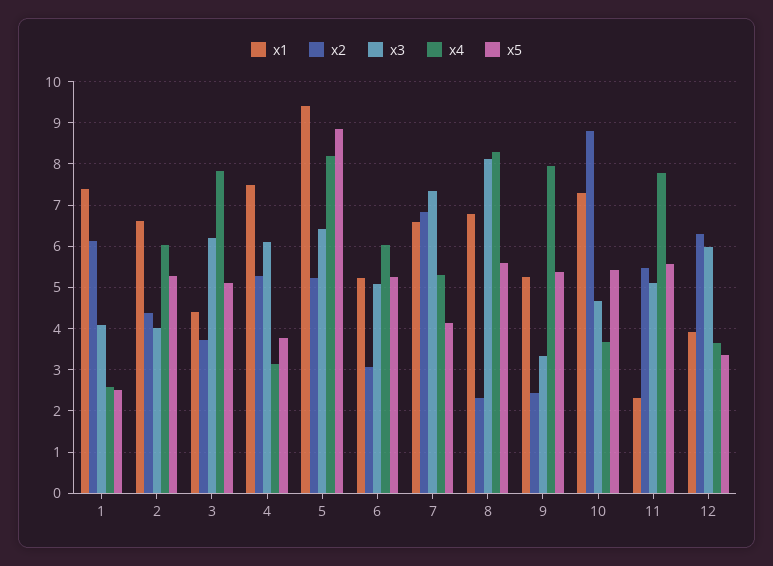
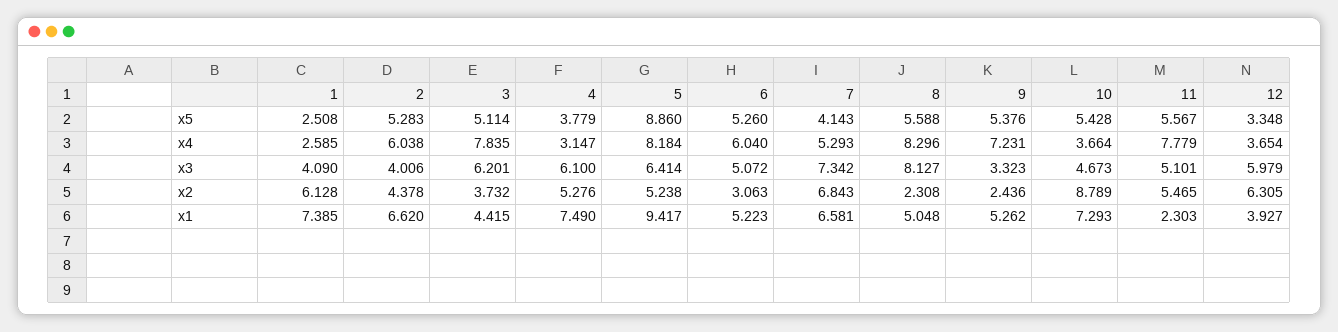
  {
    "x1": {
      "1": 7.385,
      "2": 6.62,
      "3": 4.415,
      "4": 7.49,
      "5": 9.417,
      "6": 5.223,
      "7": 6.581,
-     "8": 6.8,
+     "8": 5.048,
      "9": 5.262,
      "10": 7.293,
      "11": 2.303,
      "12": 3.927
    },
    "x2": {
      "1": 6.128,
      "2": 4.378,
      "3": 3.732,
      "4": 5.276,
      "5": 5.238,
      "6": 3.063,
      "7": 6.843,
      "8": 2.308,
      "9": 2.436,
      "10": 8.789,
      "11": 5.465,
      "12": 6.305
    },
    "x3": {
      "1": 4.09,
      "2": 4.006,
      "3": 6.201,
      "4": 6.1,
      "5": 6.414,
      "6": 5.072,
      "7": 7.342,
      "8": 8.127,
      "9": 3.323,
      "10": 4.673,
      "11": 5.101,
      "12": 5.979
    },
    "x4": {
      "1": 2.585,
      "2": 6.038,
      "3": 7.835,
      "4": 3.147,
      "5": 8.184,
      "6": 6.04,
      "7": 5.293,
      "8": 8.296,
-     "9": 8,
+     "9": 7.231,
      "10": 3.664,
      "11": 7.779,
      "12": 3.654
    },
    "x5": {
      "1": 2.508,
      "2": 5.283,
      "3": 5.114,
      "4": 3.779,
      "5": 8.86,
      "6": 5.26,
      "7": 4.143,
      "8": 5.588,
      "9": 5.376,
      "10": 5.428,
      "11": 5.567,
      "12": 3.348
    }
  }

